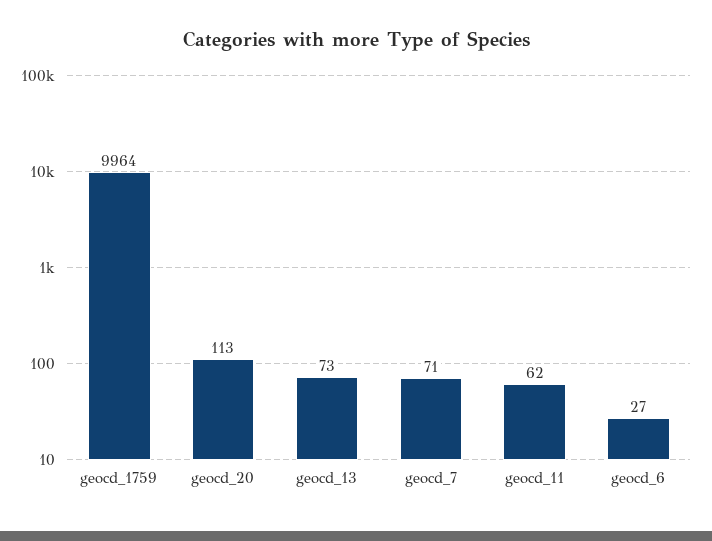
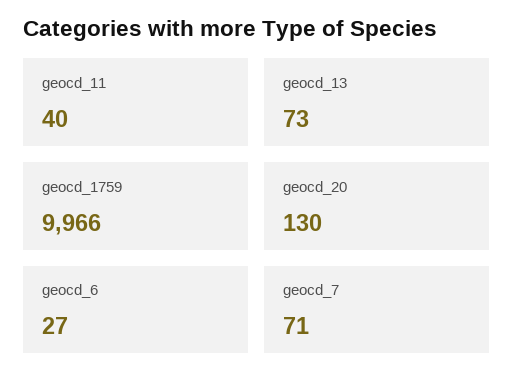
  {
-   "geocd_1759": 9964,
+   "geocd_1759": 9966,
-   "geocd_20": 113,
+   "geocd_20": 130,
    "geocd_13": 73,
    "geocd_7": 71,
-   "geocd_11": 62,
+   "geocd_11": 40,
    "geocd_6": 27
  }

